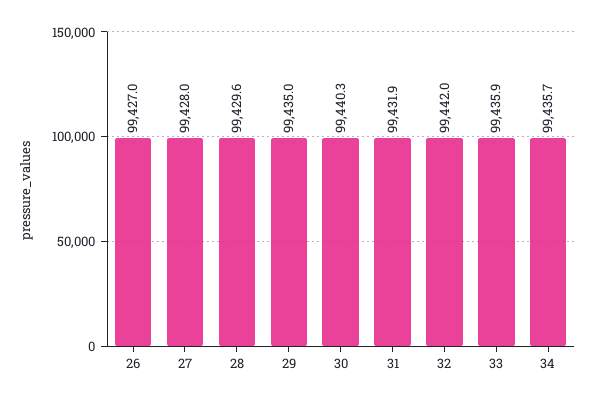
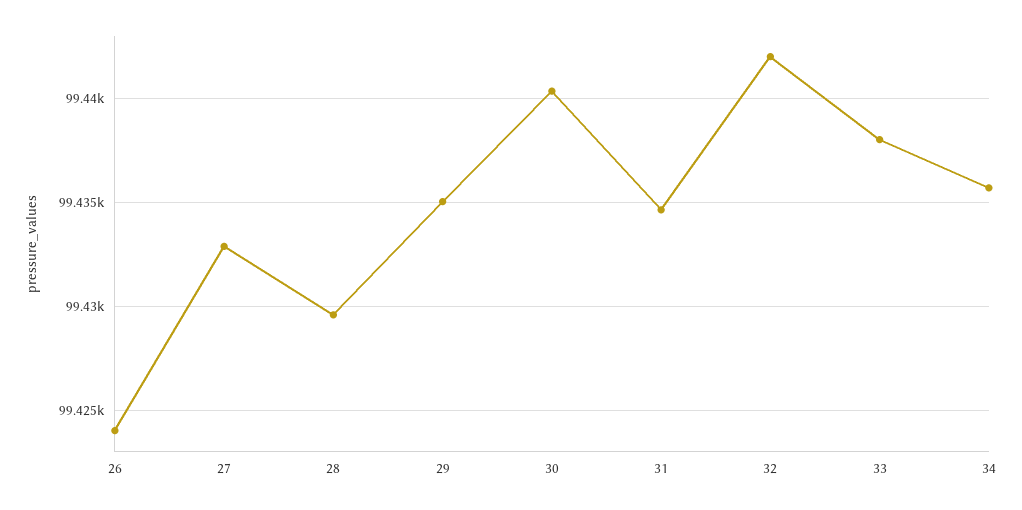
  {
-   "26": 99427,
+   "26": 99424,
-   "27": 99428,
+   "27": 99433,
    "28": 99429.6,
    "29": 99435,
    "30": 99440.3,
-   "31": 99431.9,
+   "31": 99434.5,
    "32": 99442,
-   "33": 99435.9,
+   "33": 99438,
    "34": 99435.7
  }

